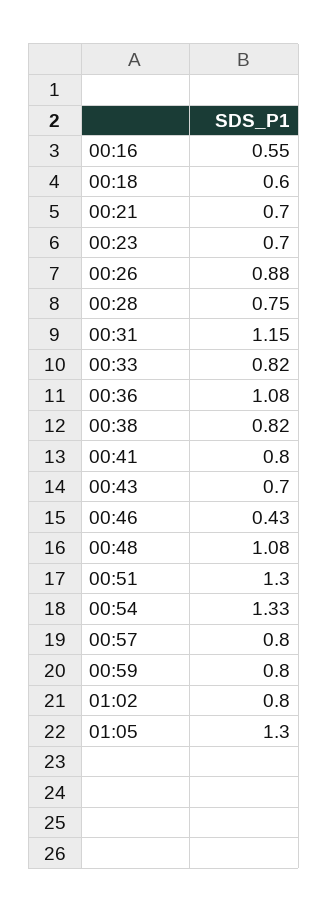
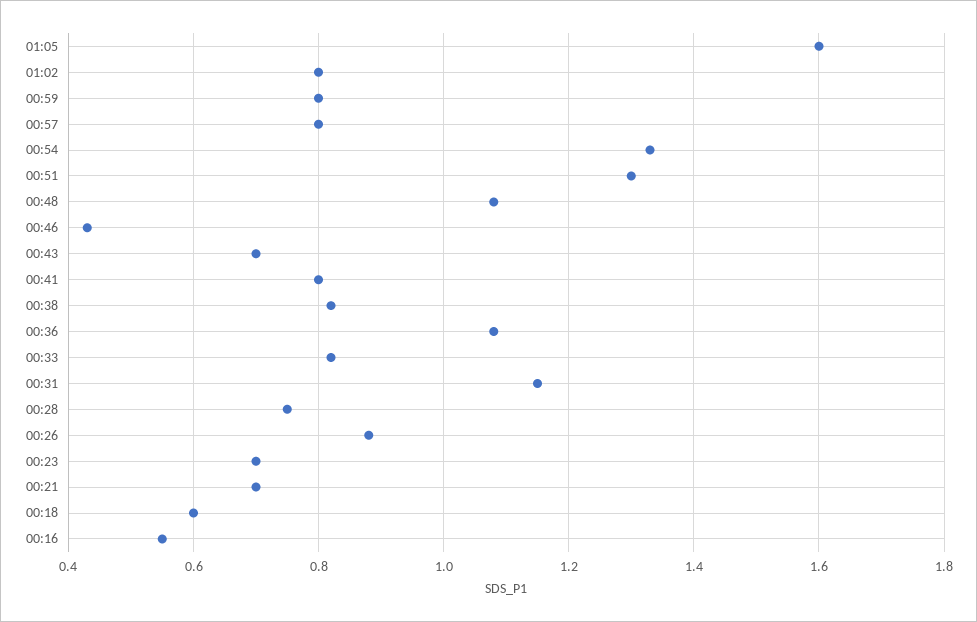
  {
    "00:16": 0.55,
    "00:18": 0.6,
    "00:21": 0.7,
    "00:23": 0.7,
    "00:26": 0.88,
    "00:28": 0.75,
    "00:31": 1.15,
    "00:33": 0.82,
    "00:36": 1.08,
    "00:38": 0.82,
    "00:41": 0.8,
    "00:43": 0.7,
    "00:46": 0.43,
    "00:48": 1.08,
    "00:51": 1.3,
    "00:54": 1.33,
    "00:57": 0.8,
    "00:59": 0.8,
    "01:02": 0.8,
-   "01:05": 1.3
+   "01:05": 1.6
  }

